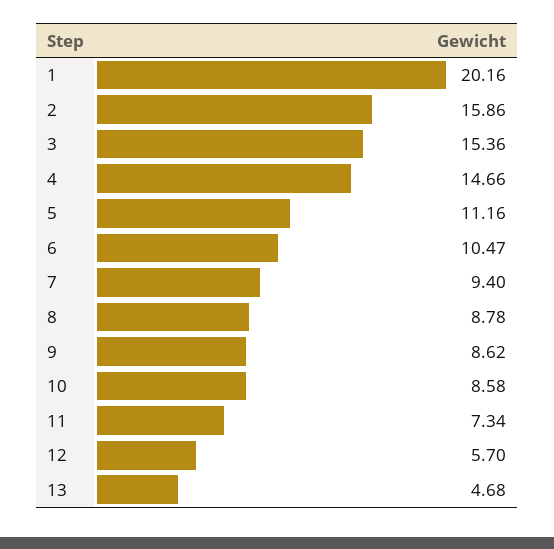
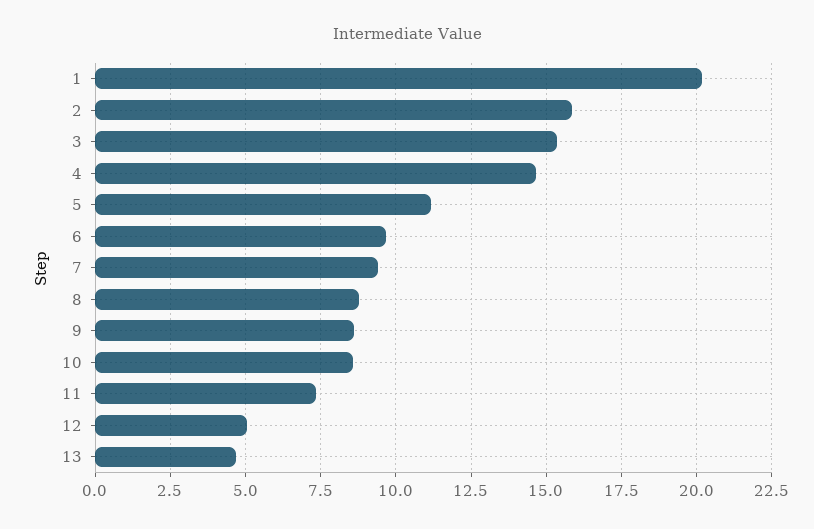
  {
    "1": 20.16,
    "2": 15.86,
    "3": 15.36,
    "4": 14.66,
    "5": 11.16,
-   "6": 10.47,
+   "6": 9.75,
    "7": 9.4,
    "8": 8.78,
    "9": 8.62,
    "10": 8.58,
    "11": 7.34,
-   "12": 5.7,
+   "12": 5,
    "13": 4.68
  }

